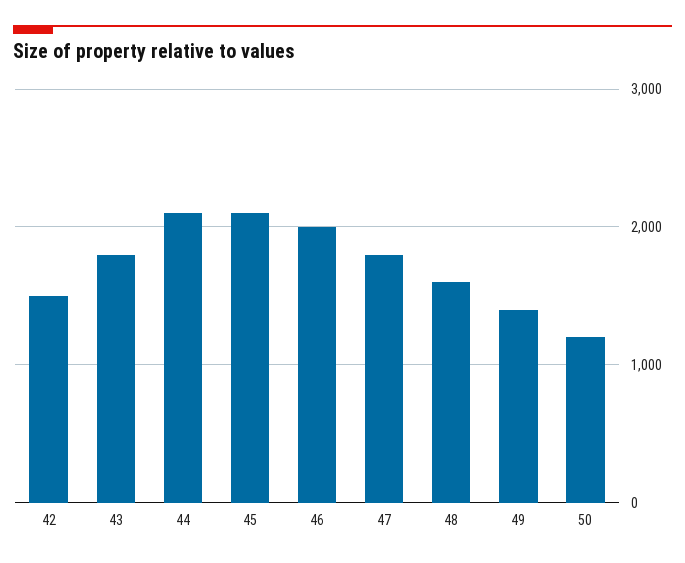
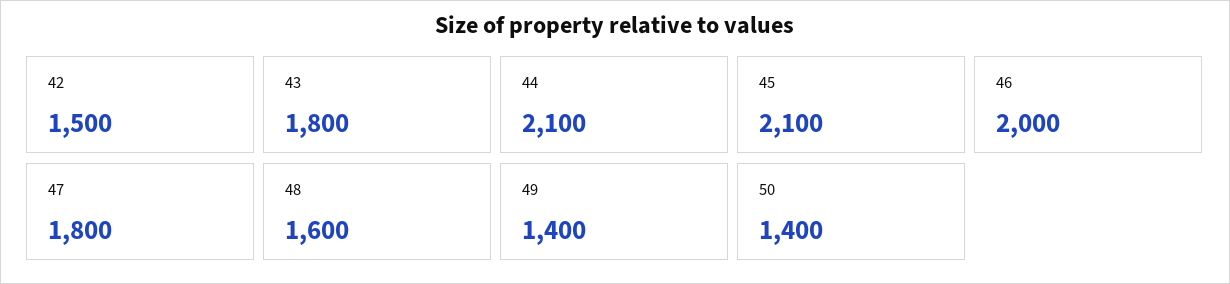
  {
    "42": 1500,
    "43": 1800,
    "44": 2100,
    "45": 2100,
    "46": 2000,
    "47": 1800,
    "48": 1600,
    "49": 1400,
-   "50": 1200
+   "50": 1400
  }

